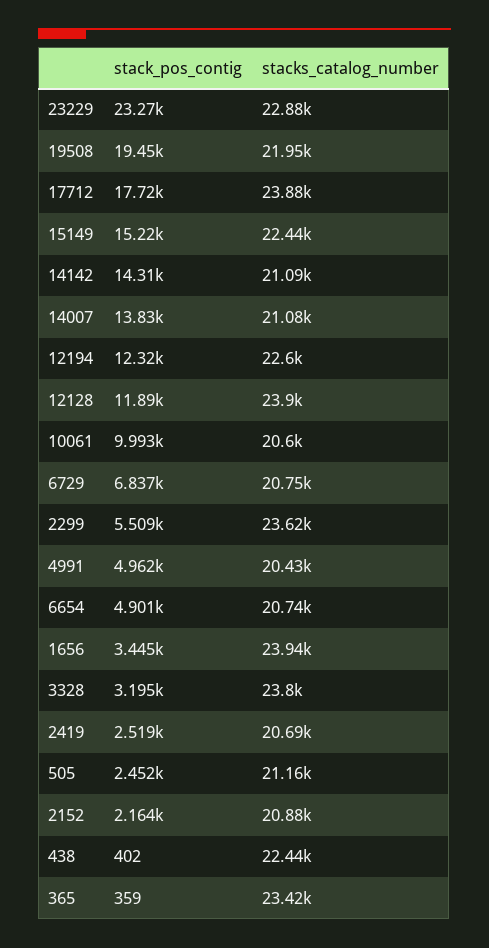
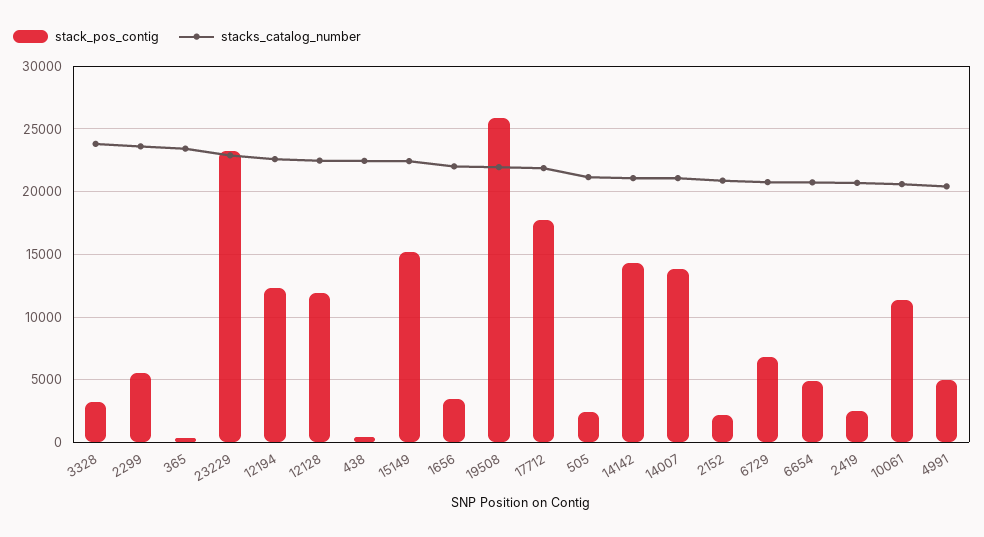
  {
    "stack_pos_contig": {
      "23229": 23270,
-     "19508": 19450,
+     "19508": 26000,
      "17712": 17720,
      "15149": 15220,
      "14142": 14310,
      "14007": 13830,
      "12194": 12320,
      "12128": 11890,
-     "10061": 9993,
+     "10061": 11500,
      "6729": 6837,
      "2299": 5509,
      "4991": 4962,
      "6654": 4901,
      "1656": 3445,
      "3328": 3195,
      "2419": 2519,
      "505": 2452,
      "2152": 2164,
      "438": 402,
      "365": 359
    },
    "stacks_catalog_number": {
      "23229": 22880,
      "19508": 21950,
-     "17712": 23880,
+     "17712": 22000,
      "15149": 22440,
      "14142": 21090,
      "14007": 21080,
      "12194": 22600,
-     "12128": 23900,
+     "12128": 22500,
      "10061": 20600,
      "6729": 20750,
      "2299": 23620,
      "4991": 20430,
      "6654": 20740,
-     "1656": 23940,
+     "1656": 22000,
      "3328": 23800,
      "2419": 20690,
      "505": 21160,
      "2152": 20880,
      "438": 22440,
      "365": 23420
    }
  }

